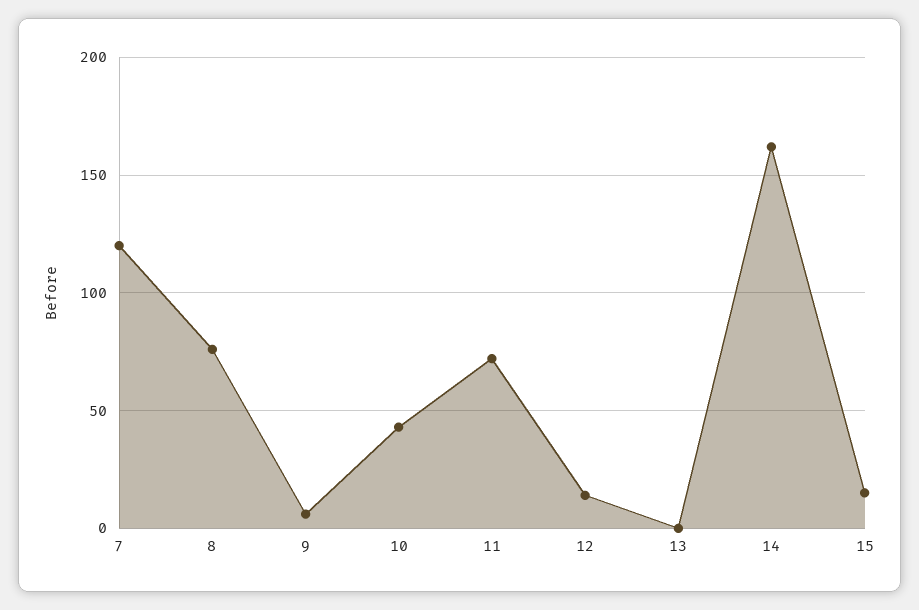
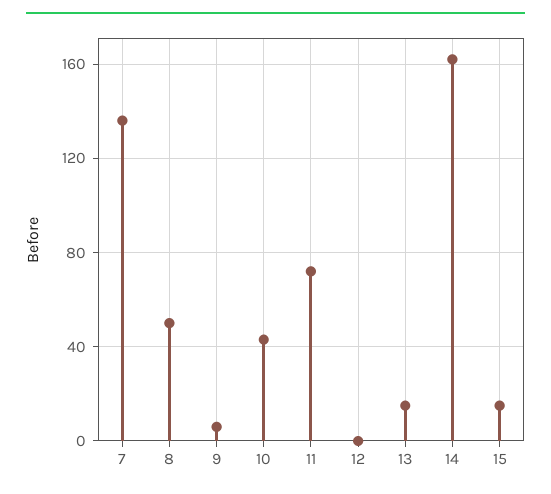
  {
-   "7": 120,
+   "7": 135,
-   "8": 75,
+   "8": 50,
    "9": 5,
    "10": 45,
    "11": 70,
-   "12": 15,
+   "12": 0,
-   "13": 0,
+   "13": 15,
    "14": 160,
    "15": 15
  }

